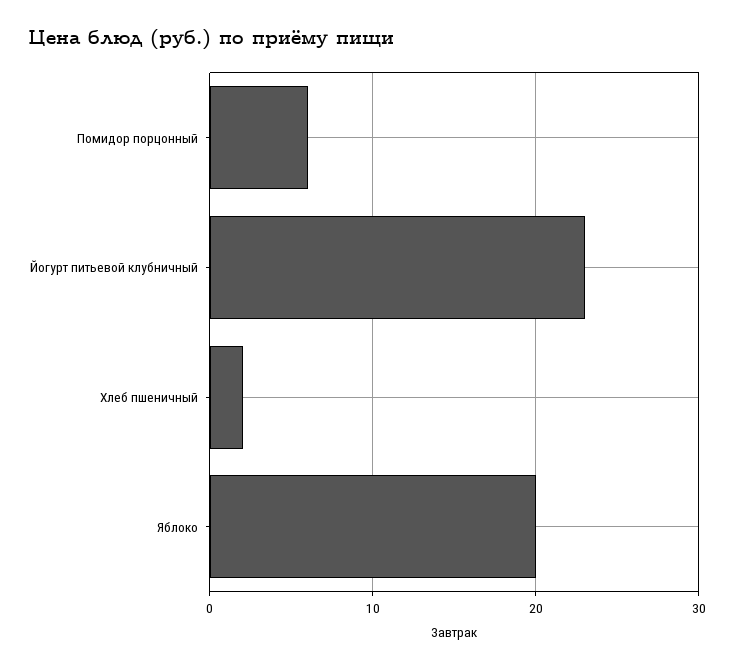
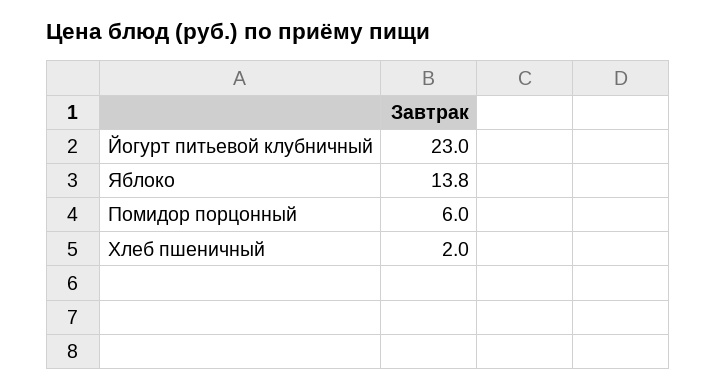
  {
    "Помидор порцонный": 6,
    "Йогурт питьевой клубничный": 23,
    "Хлеб пшеничный": 2,
-   "Яблоко": 20
+   "Яблоко": 13.8
  }

